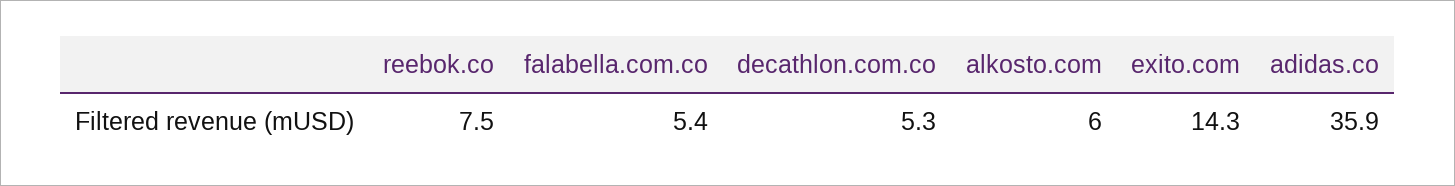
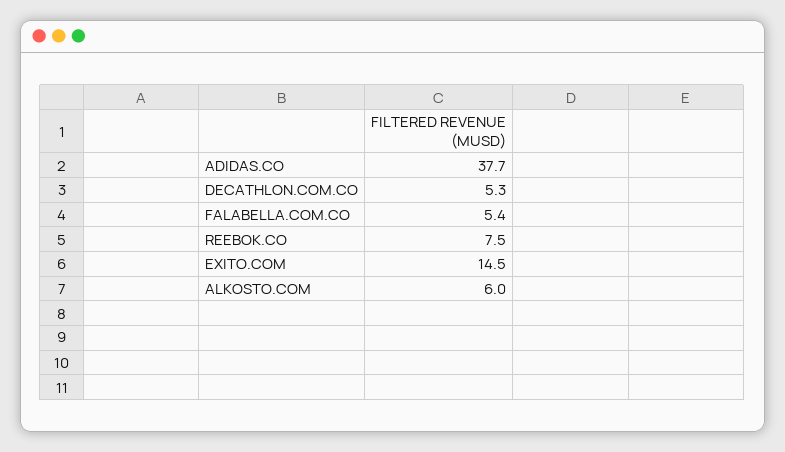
  {
    "reebok.co": 7.5,
    "falabella.com.co": 5.4,
    "decathlon.com.co": 5.3,
    "alkosto.com": 6,
-   "exito.com": 14.3,
+   "exito.com": 14.5,
-   "adidas.co": 35.9
+   "adidas.co": 37.7
  }

